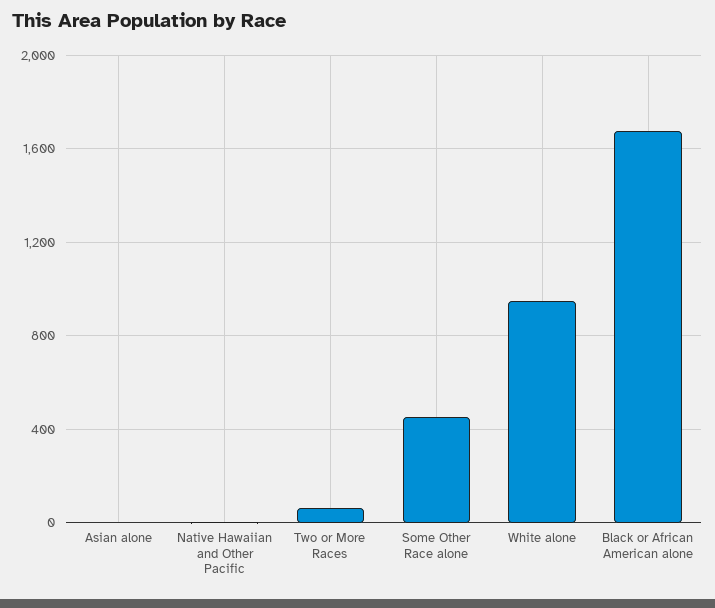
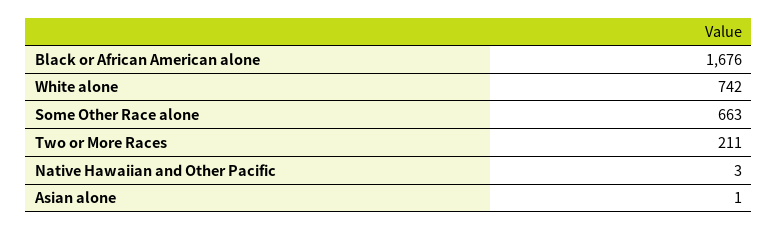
  {
    "Asian alone": 1,
    "Native Hawaiian and Other Pacific": 3,
-   "Two or More Races": 50,
+   "Two or More Races": 211,
-   "Some Other Race alone": 450,
+   "Some Other Race alone": 663,
-   "White alone": 950,
+   "White alone": 742,
    "Black or African American alone": 1676
  }

